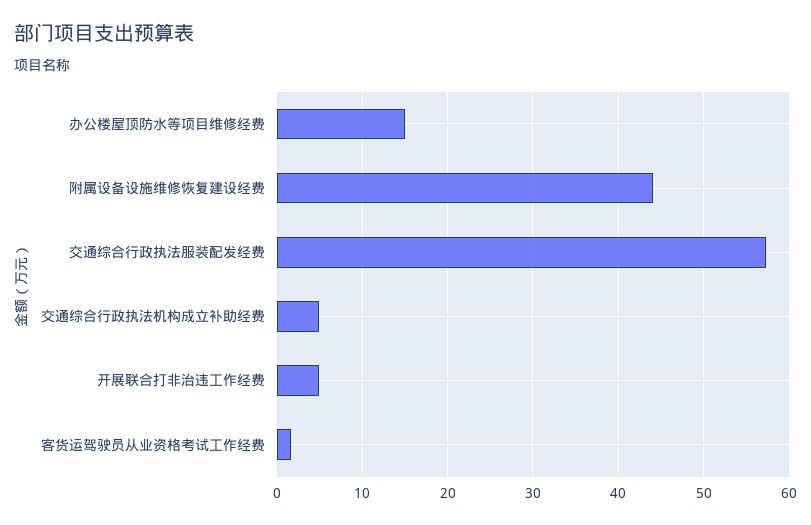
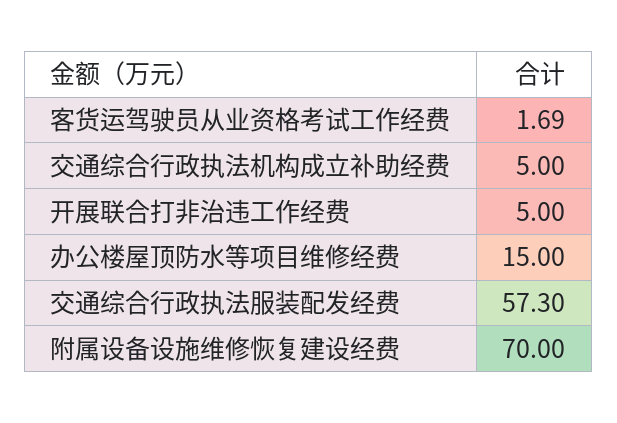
  {
    "办公楼屋顶防水等项目维修经费": 15,
-   "附属设备设施维修恢复建设经费": 44,
+   "附属设备设施维修恢复建设经费": 70,
    "交通综合行政执法服装配发经费": 57.3,
    "交通综合行政执法机构成立补助经费": 5,
    "开展联合打非治违工作经费": 5,
    "客货运驾驶员从业资格考试工作经费": 1.69
  }

